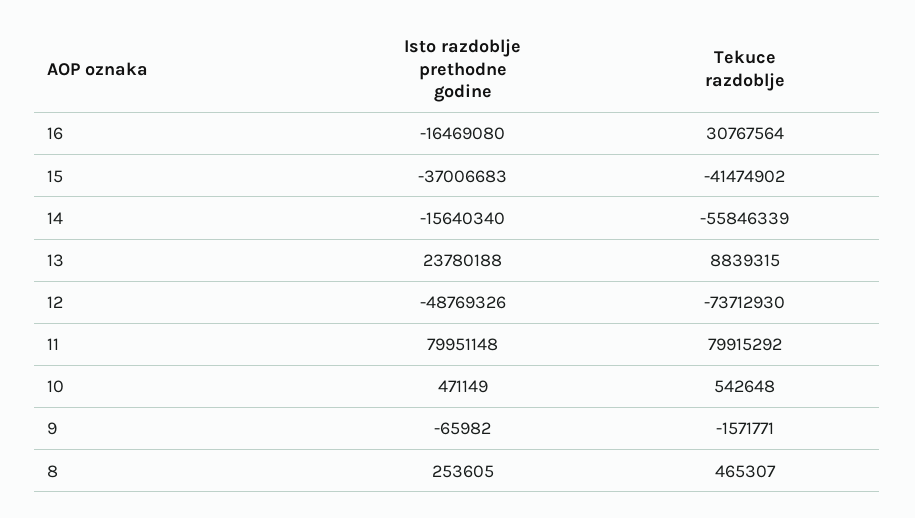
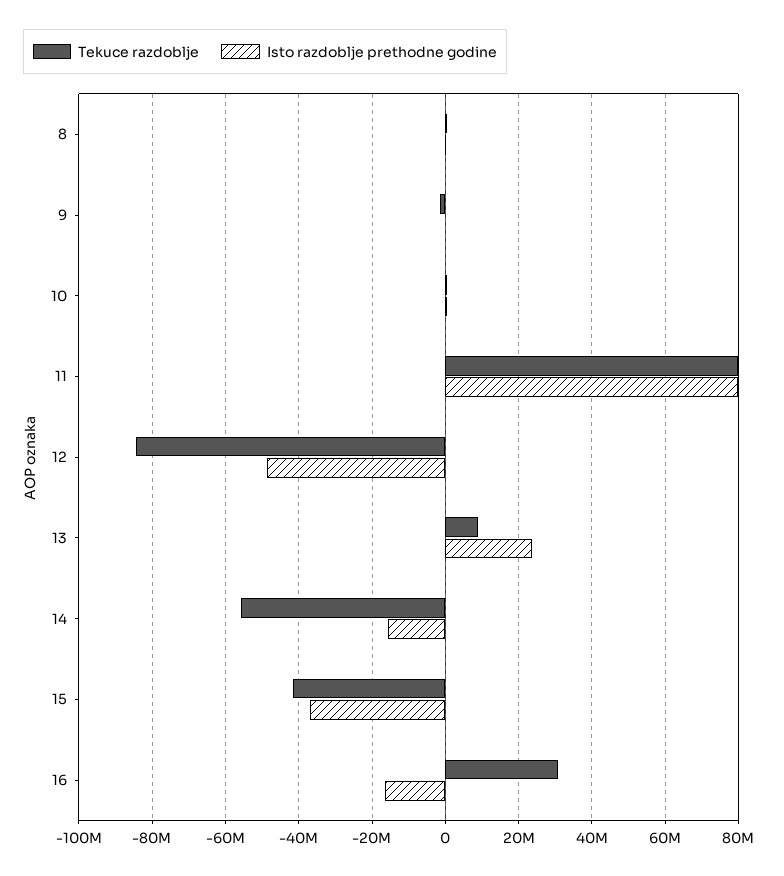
  {
    "Isto razdoblje prethodne godine": {
      "16": -16469080,
      "15": -37006683,
      "14": -15640340,
      "13": 23780188,
      "12": -48769326,
      "11": 79951148,
      "10": 471149,
      "9": -65982,
      "8": 253605
    },
    "Tekuce razdoblje": {
      "16": 30767564,
      "15": -41474902,
      "14": -55846339,
      "13": 8839315,
-     "12": -73712930,
+     "12": -84000000,
      "11": 79915292,
      "10": 542648,
      "9": -1571771,
      "8": 465307
    }
  }

